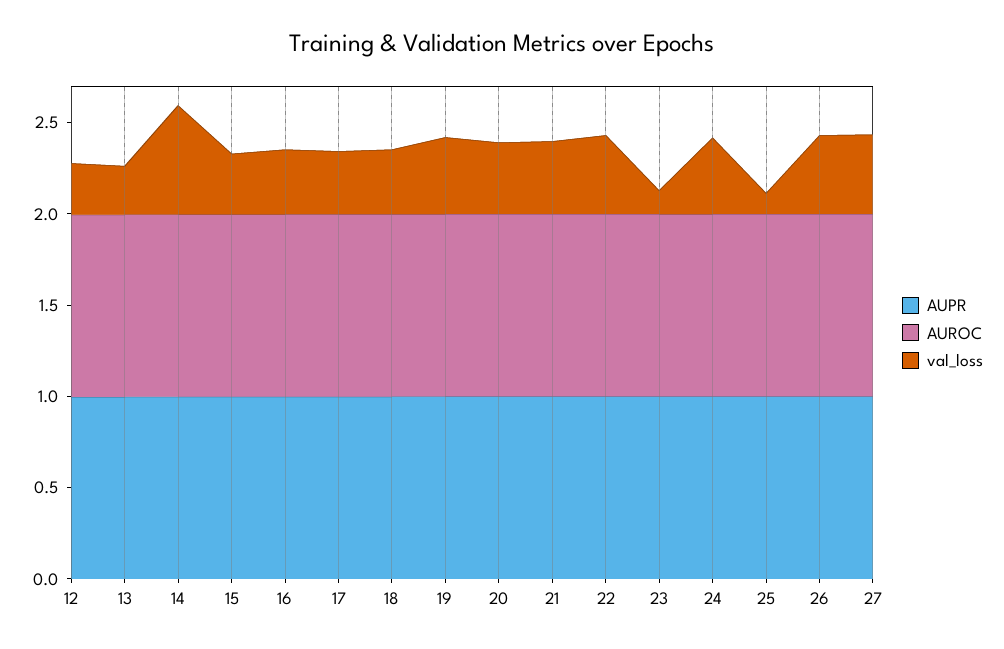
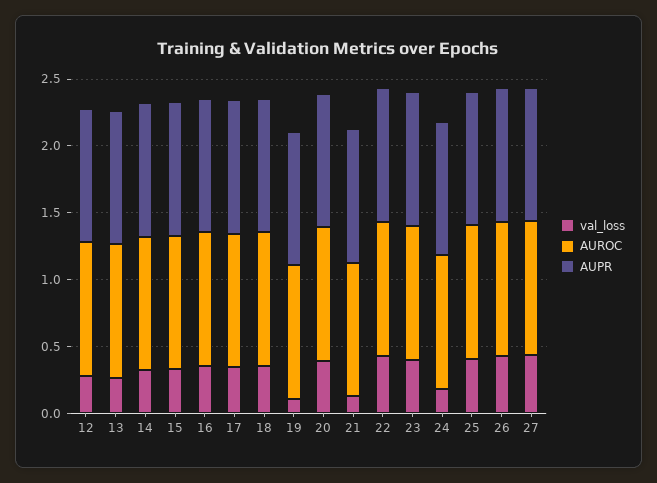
  {
    "AUPR": {
      "12": 1,
      "13": 1,
      "14": 1,
      "15": 1,
      "16": 1,
      "17": 1,
      "18": 1,
      "19": 1,
      "20": 1,
      "21": 1,
      "22": 1,
      "23": 1,
      "24": 1,
      "25": 1,
      "26": 1,
      "27": 1
    },
    "AUROC": {
      "12": 1,
      "13": 1,
      "14": 1,
      "15": 1,
      "16": 1,
      "17": 1,
      "18": 1,
      "19": 1,
      "20": 1,
      "21": 1,
      "22": 1,
      "23": 1,
      "24": 1,
      "25": 1,
      "26": 1,
      "27": 1
    },
    "val_loss": {
      "12": 0.3,
      "13": 0.3,
-     "14": 0.6,
+     "14": 0.3,
      "15": 0.3,
      "16": 0.4,
      "17": 0.3,
      "18": 0.4,
-     "19": 0.4,
+     "19": 0.1,
      "20": 0.4,
-     "21": 0.4,
+     "21": 0.1,
      "22": 0.4,
-     "23": 0.1,
+     "23": 0.4,
-     "24": 0.4,
+     "24": 0.2,
-     "25": 0.1,
+     "25": 0.4,
      "26": 0.4,
      "27": 0.4
    }
  }

